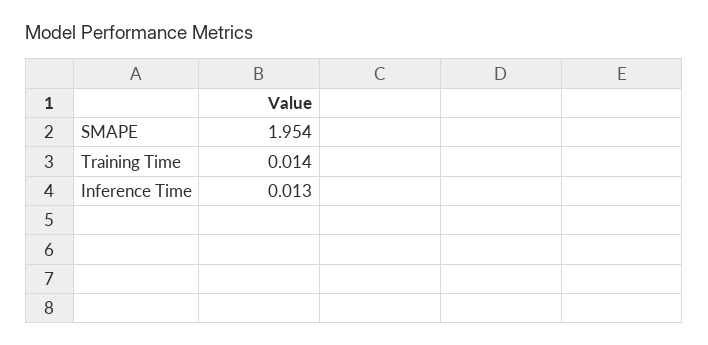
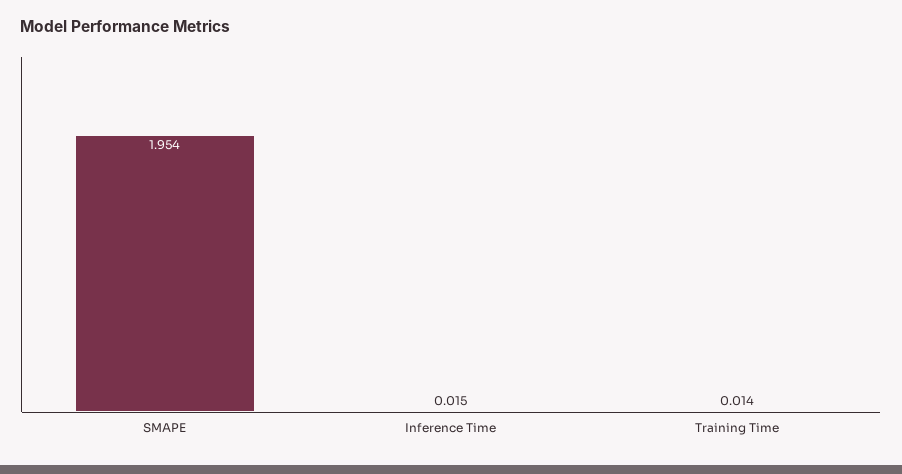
  {
    "SMAPE": 1.954,
    "Training Time": 0.014,
-   "Inference Time": 0.013
+   "Inference Time": 0.015
  }

